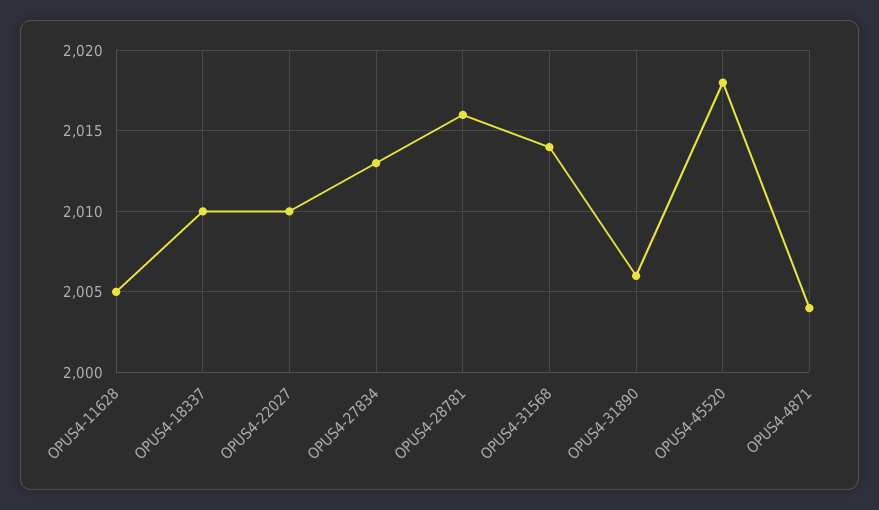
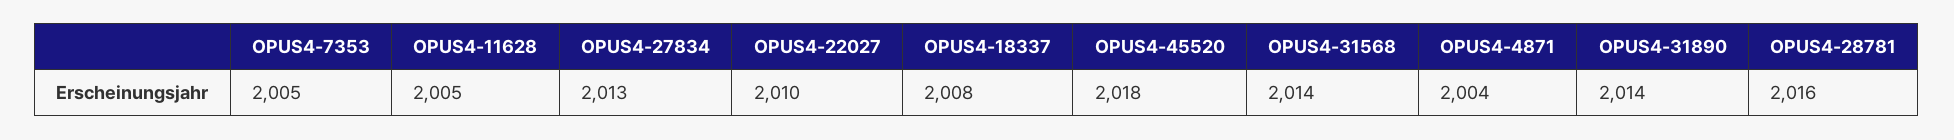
  {
    "OPUS4-11628": 2005,
-   "OPUS4-18337": 2010,
+   "OPUS4-18337": 2008,
    "OPUS4-22027": 2010,
    "OPUS4-27834": 2013,
    "OPUS4-28781": 2016,
    "OPUS4-31568": 2014,
-   "OPUS4-31890": 2006,
+   "OPUS4-31890": 2014,
    "OPUS4-45520": 2018,
-   "OPUS4-4871": 2004
+   "OPUS4-4871": 2004,
+   "OPUS4-7353": 2005
  }

